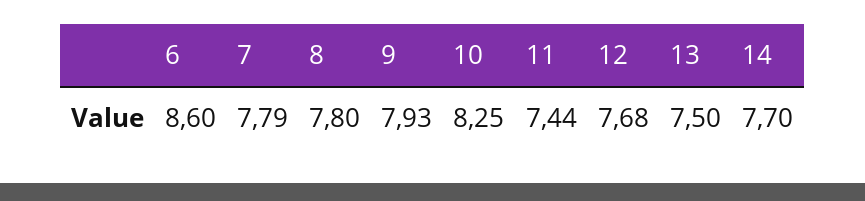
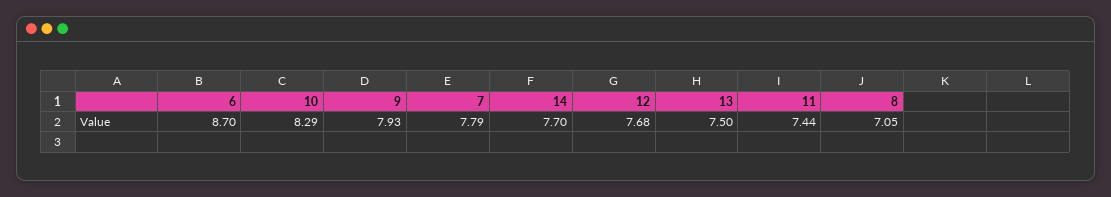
  {
-   "6": 8.6,
+   "6": 8.7,
    "7": 7.79,
-   "8": 7.8,
+   "8": 7.05,
    "9": 7.93,
-   "10": 8.25,
+   "10": 8.29,
    "11": 7.44,
    "12": 7.68,
    "13": 7.5,
    "14": 7.7
  }

